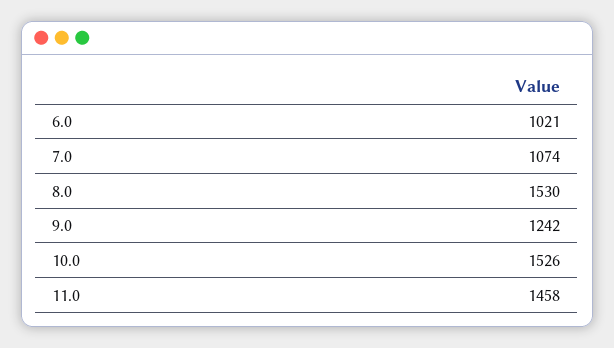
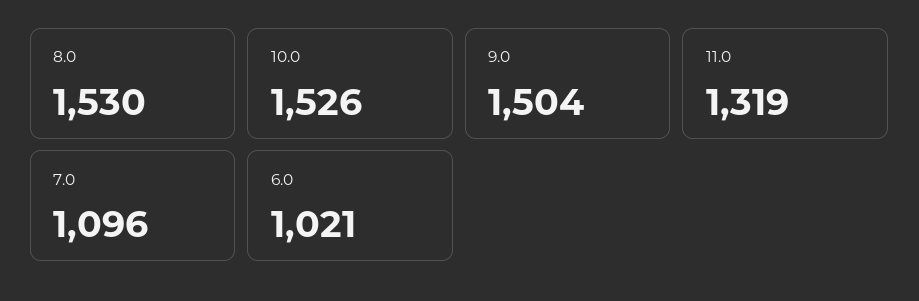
  {
    "6.0": 1021,
-   "7.0": 1074,
+   "7.0": 1096,
    "8.0": 1530,
-   "9.0": 1242,
+   "9.0": 1504,
    "10.0": 1526,
-   "11.0": 1458
+   "11.0": 1319
  }

